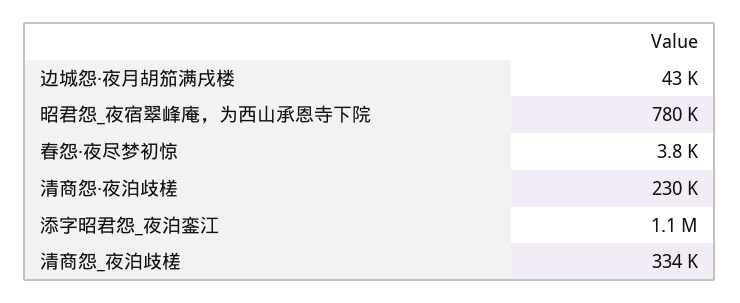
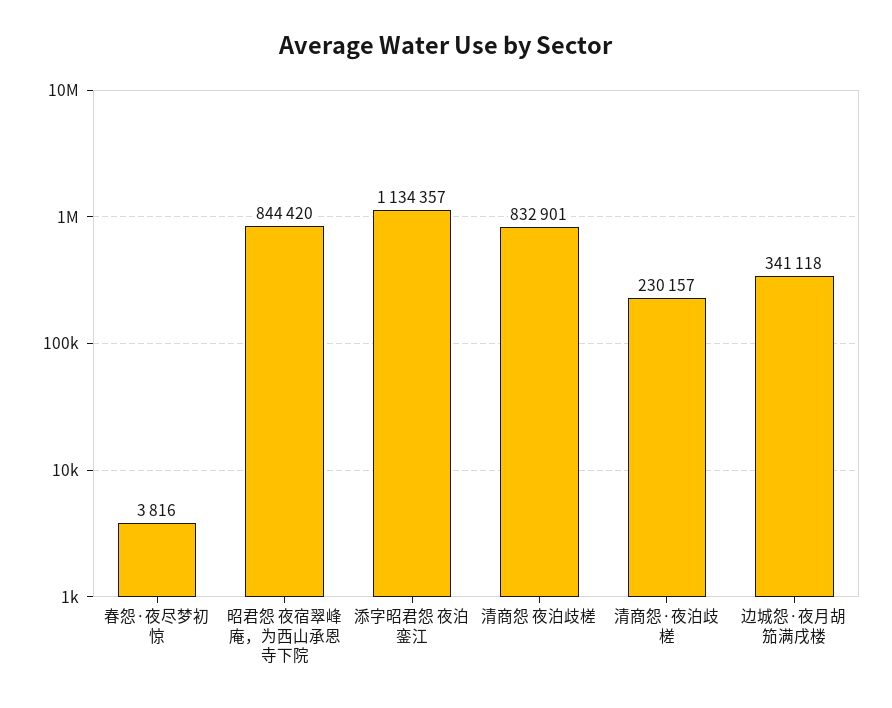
  {
-   "边城怨·夜月胡笳满戌楼": 43000,
+   "边城怨·夜月胡笳满戌楼": 341118,
-   "昭君怨_夜宿翠峰庵，为西山承恩寺下院": 780000,
+   "昭君怨_夜宿翠峰庵，为西山承恩寺下院": 844420,
    "春怨·夜尽梦初惊": 3816,
    "清商怨·夜泊歧槎": 230157,
    "添字昭君怨_夜泊銮江": 1134357,
-   "清商怨_夜泊歧槎": 334000
+   "清商怨_夜泊歧槎": 832901
  }

